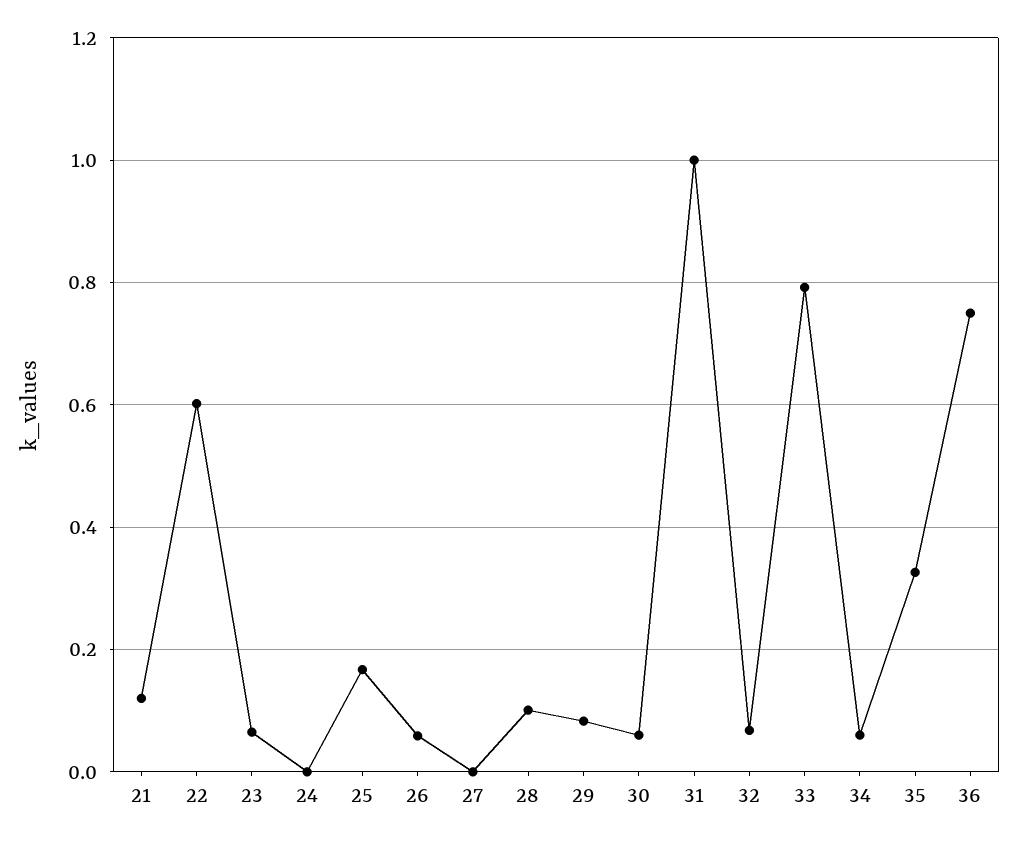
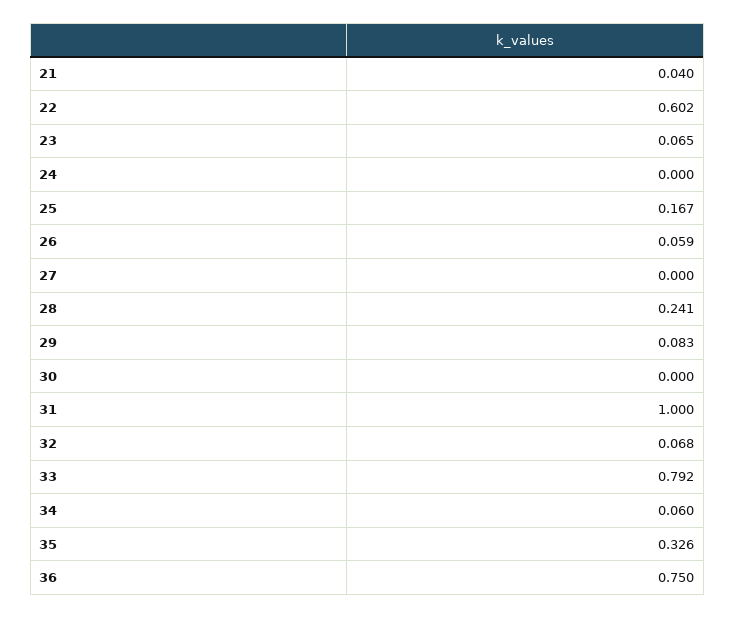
  {
-   "21": 0.12,
+   "21": 0.04,
    "22": 0.602,
    "23": 0.065,
    "24": 0,
    "25": 0.167,
    "26": 0.059,
    "27": 0,
-   "28": 0.1,
+   "28": 0.241,
    "29": 0.083,
-   "30": 0.06,
+   "30": 0,
    "31": 1,
    "32": 0.068,
    "33": 0.792,
    "34": 0.06,
    "35": 0.326,
    "36": 0.75
  }

